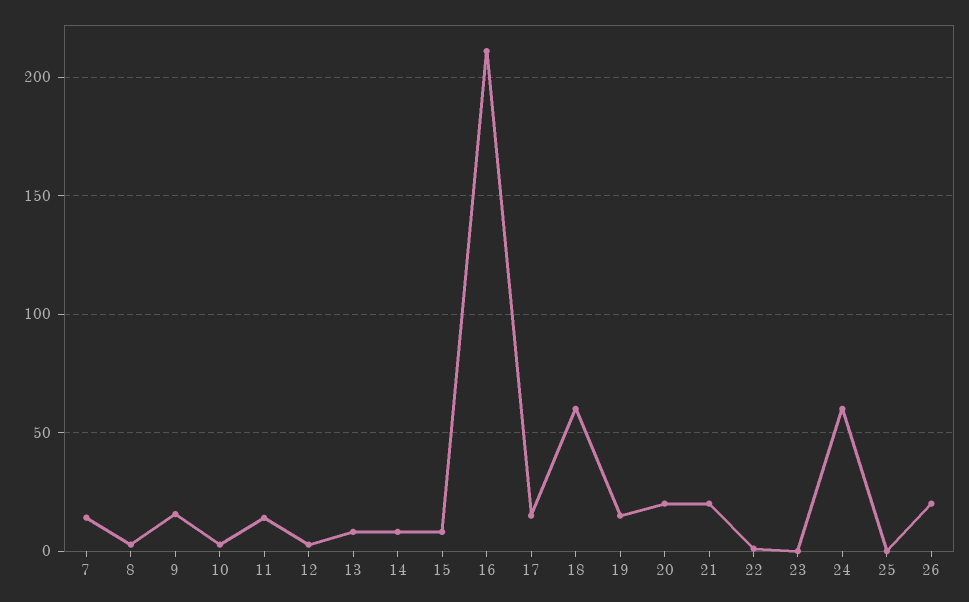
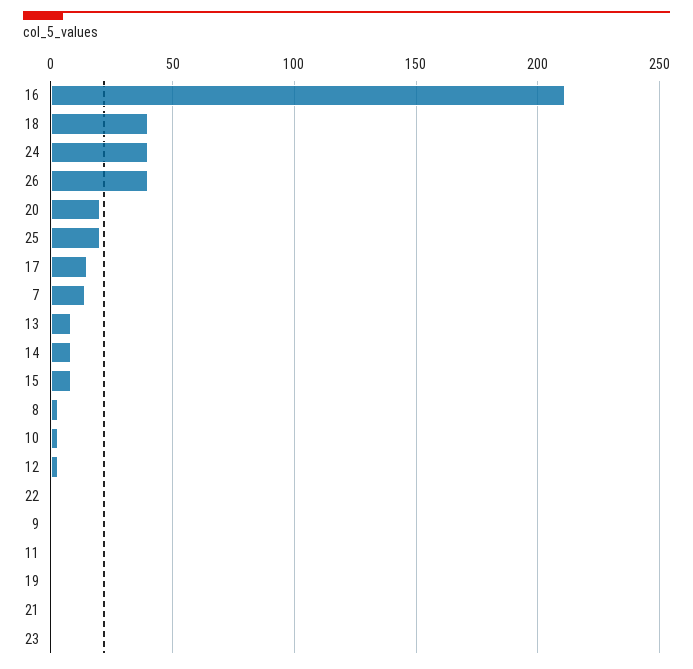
  {
    "7": 15,
    "8": 5,
-   "9": 15,
+   "9": 0,
    "10": 5,
-   "11": 15,
+   "11": 0,
    "12": 5,
    "13": 10,
    "14": 10,
    "15": 10,
    "16": 210,
    "17": 15,
-   "18": 60,
+   "18": 40,
-   "19": 15,
+   "19": 0,
    "20": 20,
-   "21": 20,
+   "21": 0,
    "22": 0,
    "23": 0,
-   "24": 60,
+   "24": 40,
-   "25": 0,
+   "25": 20,
-   "26": 20
+   "26": 40
  }

